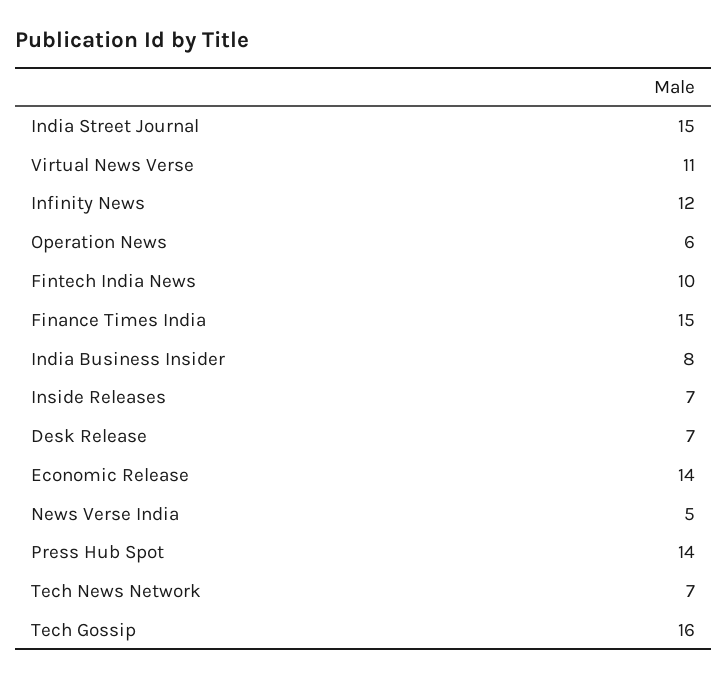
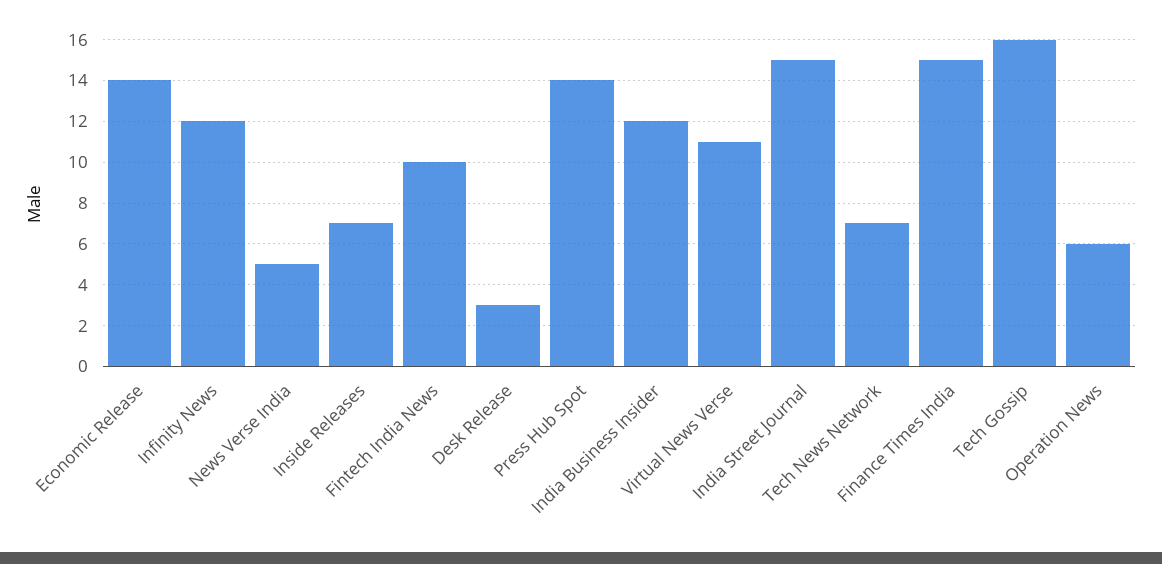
  {
    "India Street Journal": 15,
    "Virtual News Verse": 11,
    "Infinity News": 12,
    "Operation News": 6,
    "Fintech India News": 10,
    "Finance Times India": 15,
-   "India Business Insider": 8,
+   "India Business Insider": 12,
    "Inside Releases": 7,
-   "Desk Release": 7,
+   "Desk Release": 3,
    "Economic Release": 14,
    "News Verse India": 5,
    "Press Hub Spot": 14,
    "Tech News Network": 7,
    "Tech Gossip": 16
  }

